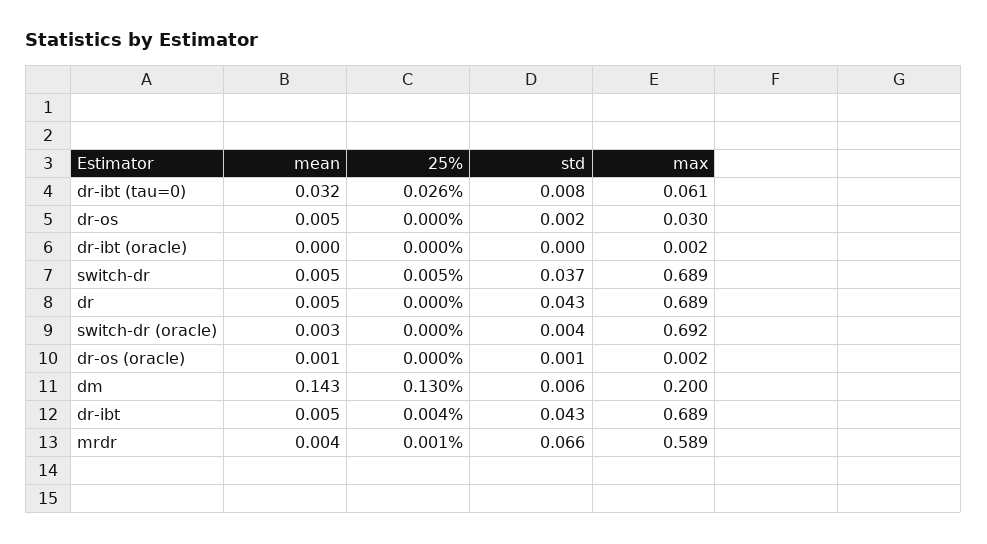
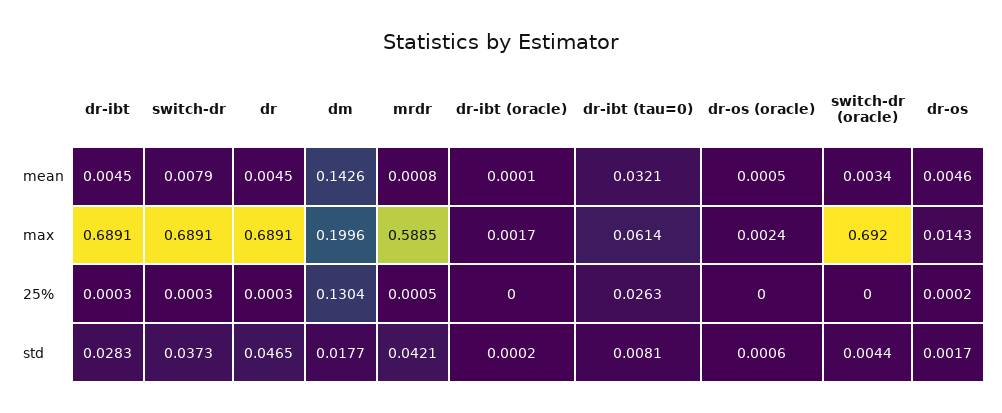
  {
    "mean": {
      "dr-ibt (tau=0)": 0.0321,
      "dr-os": 0.0046,
      "dr-ibt (oracle)": 0.0001,
-     "switch-dr": 0.005,
+     "switch-dr": 0.0079,
      "dr": 0.0045,
      "switch-dr (oracle)": 0.0034,
      "dr-os (oracle)": 0.0005,
      "dm": 0.1426,
      "dr-ibt": 0.0045,
-     "mrdr": 0.004
+     "mrdr": 0.0008
    },
    "25%": {
      "dr-ibt (tau=0)": 0.0263,
      "dr-os": 0.0002,
      "dr-ibt (oracle)": 0,
-     "switch-dr": 0.005,
+     "switch-dr": 0.0003,
      "dr": 0.0003,
      "switch-dr (oracle)": 0,
      "dr-os (oracle)": 0,
      "dm": 0.1304,
-     "dr-ibt": 0.004,
+     "dr-ibt": 0.0003,
      "mrdr": 0.0005
    },
    "std": {
      "dr-ibt (tau=0)": 0.0081,
      "dr-os": 0.0017,
      "dr-ibt (oracle)": 0.0002,
      "switch-dr": 0.0373,
-     "dr": 0.043,
+     "dr": 0.0465,
      "switch-dr (oracle)": 0.0044,
      "dr-os (oracle)": 0.0006,
-     "dm": 0.006,
+     "dm": 0.0177,
-     "dr-ibt": 0.043,
+     "dr-ibt": 0.0283,
-     "mrdr": 0.066
+     "mrdr": 0.0421
    },
    "max": {
      "dr-ibt (tau=0)": 0.0614,
-     "dr-os": 0.03,
+     "dr-os": 0.0143,
      "dr-ibt (oracle)": 0.0017,
      "switch-dr": 0.6891,
      "dr": 0.6891,
      "switch-dr (oracle)": 0.692,
      "dr-os (oracle)": 0.0024,
      "dm": 0.1996,
      "dr-ibt": 0.6891,
      "mrdr": 0.5885
    }
  }

